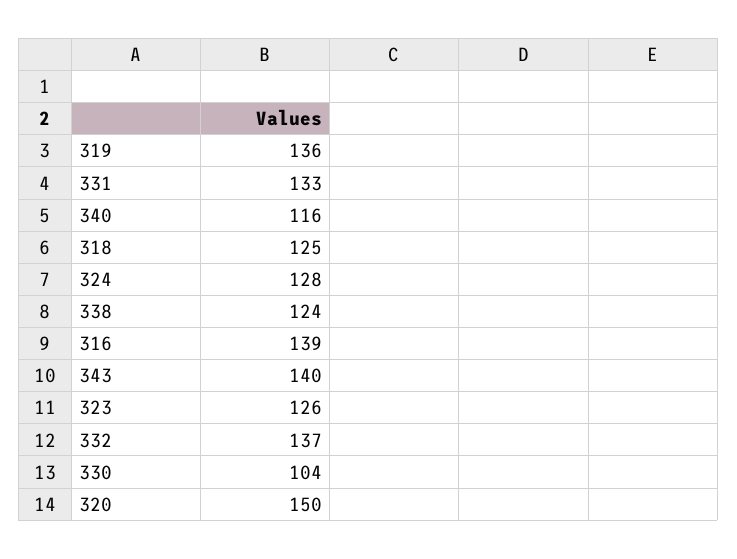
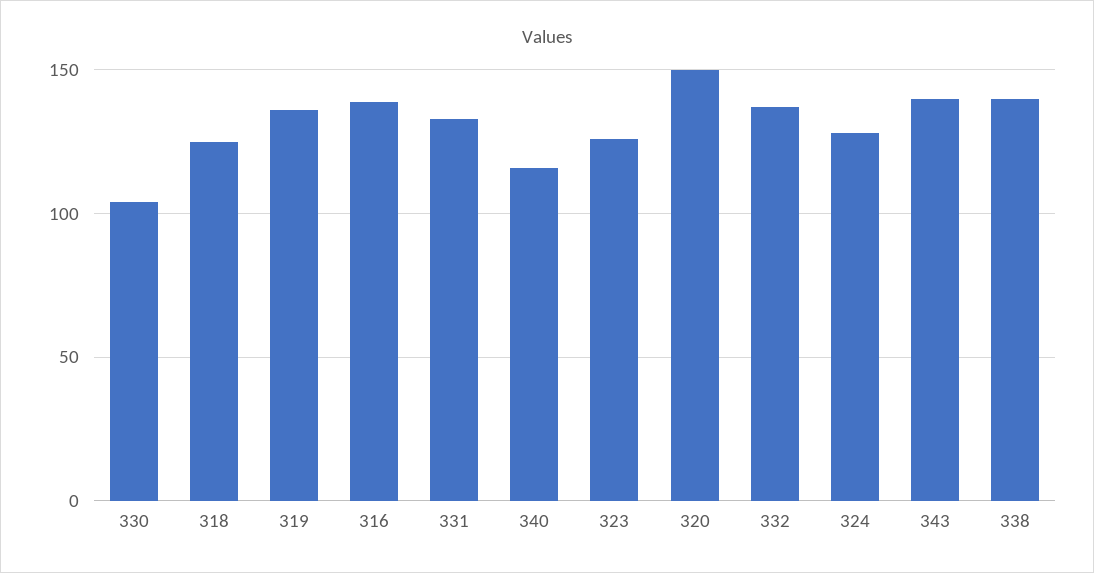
  {
    "319": 136,
    "331": 133,
    "340": 116,
    "318": 125,
    "324": 128,
-   "338": 124,
+   "338": 140,
    "316": 139,
    "343": 140,
    "323": 126,
    "332": 137,
    "330": 104,
    "320": 150
  }

